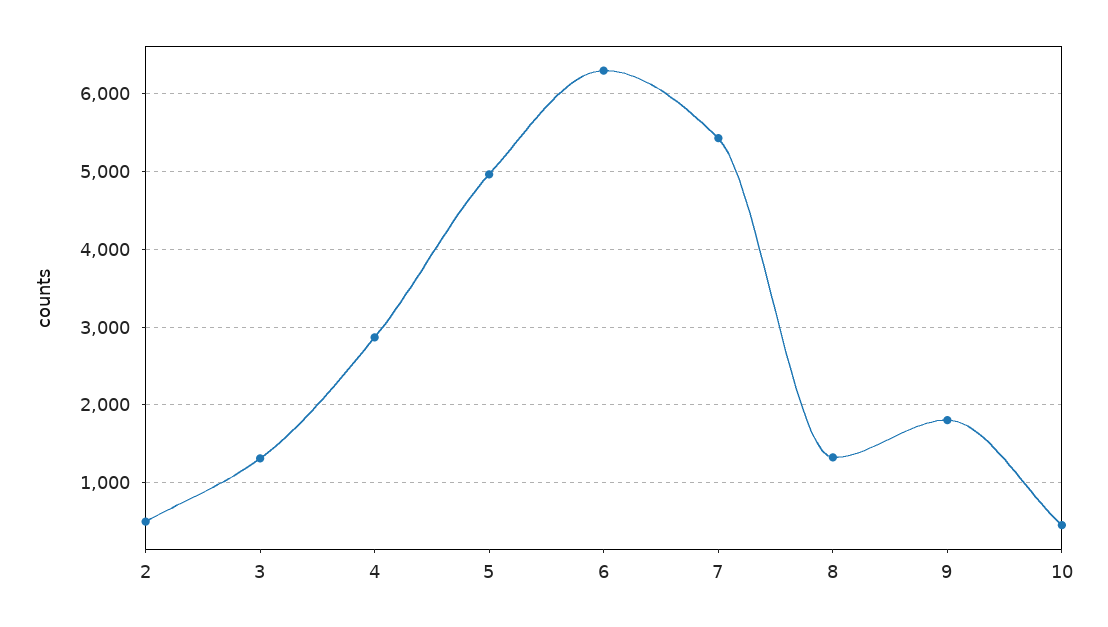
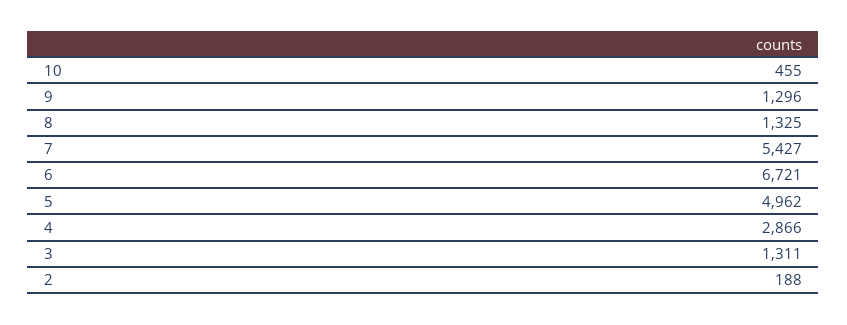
  {
-   "2": 500,
+   "2": 188,
    "3": 1311,
    "4": 2866,
    "5": 4962,
-   "6": 6300,
+   "6": 6721,
    "7": 5427,
    "8": 1325,
-   "9": 1800,
+   "9": 1296,
    "10": 455
  }

